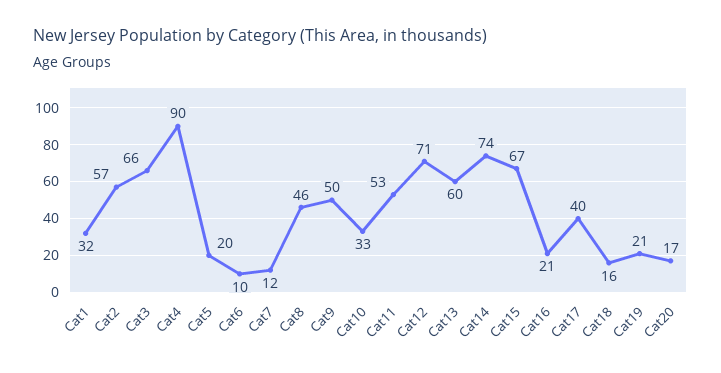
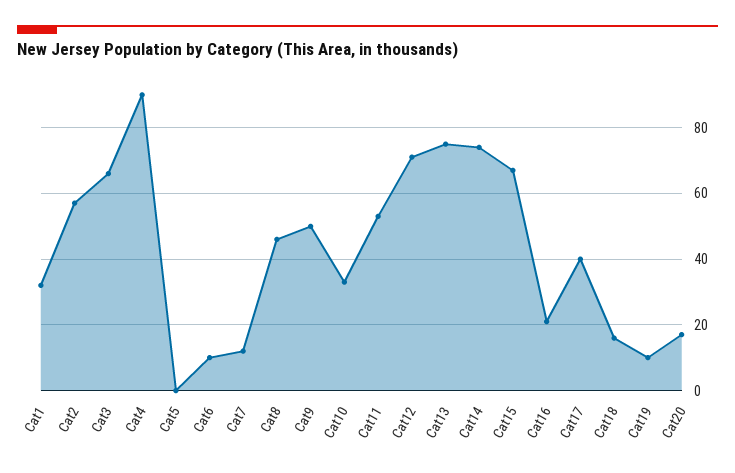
  {
    "Cat1": 32,
    "Cat2": 57,
    "Cat3": 66,
    "Cat4": 90,
-   "Cat5": 20,
+   "Cat5": 0,
    "Cat6": 10,
    "Cat7": 12,
    "Cat8": 46,
    "Cat9": 50,
    "Cat10": 33,
    "Cat11": 53,
    "Cat12": 71,
-   "Cat13": 60,
+   "Cat13": 75,
    "Cat14": 74,
    "Cat15": 67,
    "Cat16": 21,
    "Cat17": 40,
    "Cat18": 16,
-   "Cat19": 21,
+   "Cat19": 10,
    "Cat20": 17
  }

